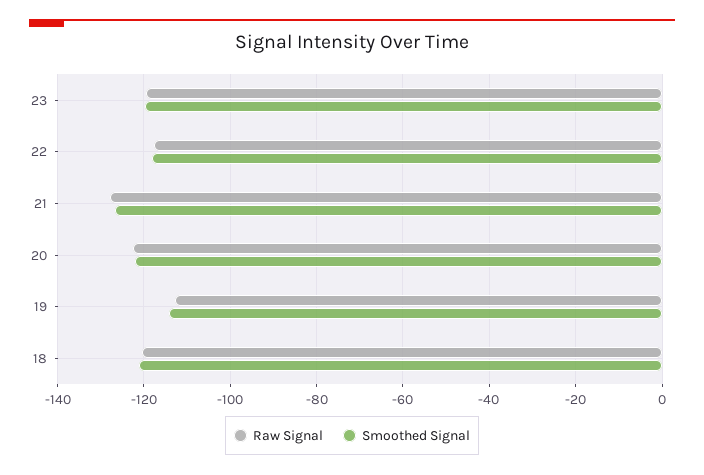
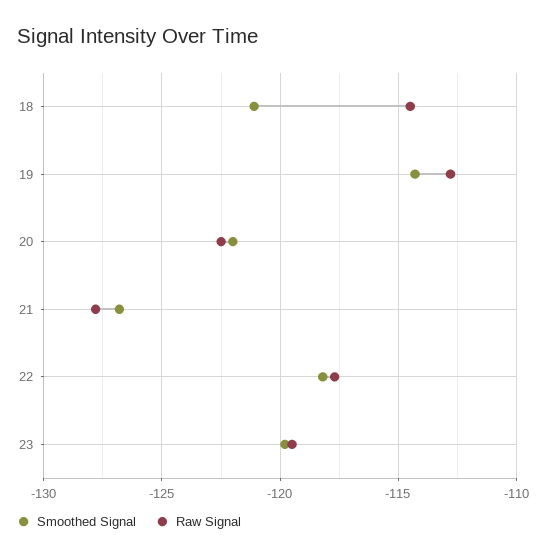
  {
    "Raw Signal": {
      "23": -119.5,
      "22": -117.5,
      "21": -128,
      "20": -122.5,
      "19": -113,
-     "18": -120
+     "18": -114.5
    },
    "Smoothed Signal": {
      "23": -120,
      "22": -118,
      "21": -127,
      "20": -122,
      "19": -114.5,
      "18": -121
    }
  }

